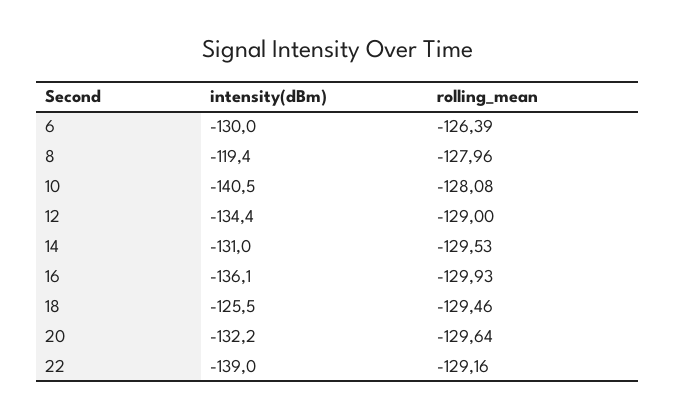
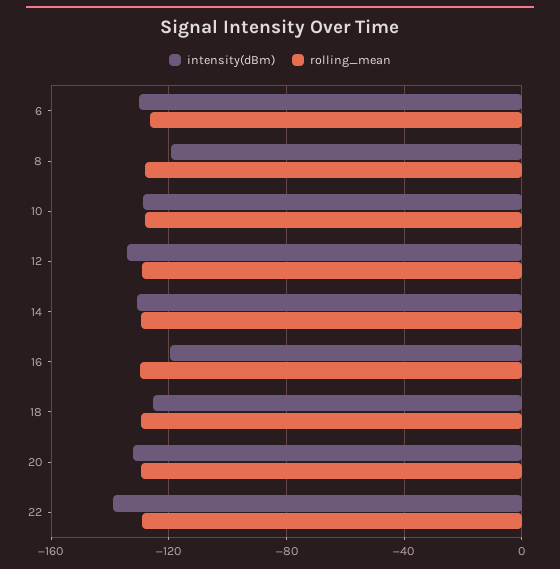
  {
    "intensity(dBm)": {
      "6": -130,
      "8": -119.4,
-     "10": -140.5,
+     "10": -130,
      "12": -134.4,
      "14": -131,
-     "16": -136.1,
+     "16": -120,
      "18": -125.5,
      "20": -132.2,
      "22": -139
    },
    "rolling_mean": {
      "6": -126.39,
      "8": -127.96,
      "10": -128.08,
      "12": -129,
      "14": -129.53,
      "16": -129.93,
      "18": -129.46,
      "20": -129.64,
      "22": -129.16
    }
  }

